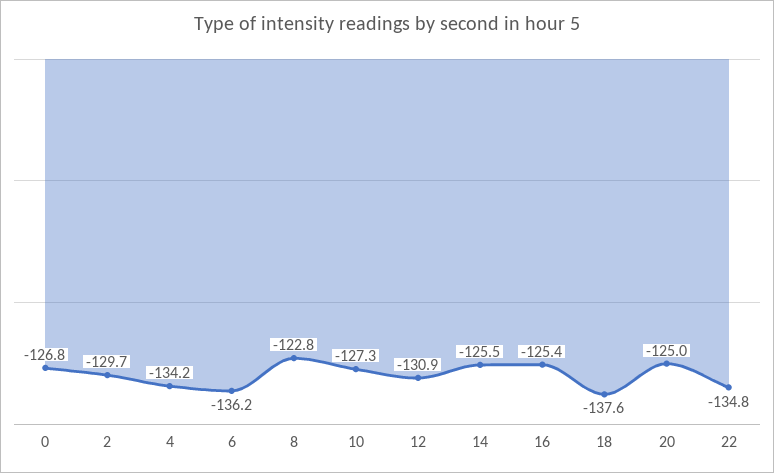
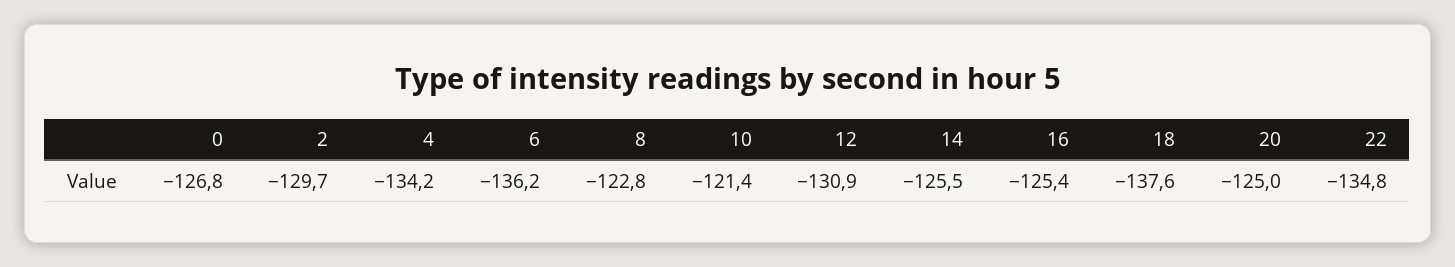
  {
    "0": -126.8,
    "2": -129.7,
    "4": -134.2,
    "6": -136.2,
    "8": -122.8,
-   "10": -127.3,
+   "10": -121.4,
    "12": -130.9,
    "14": -125.5,
    "16": -125.4,
    "18": -137.6,
    "20": -125,
    "22": -134.8
  }

